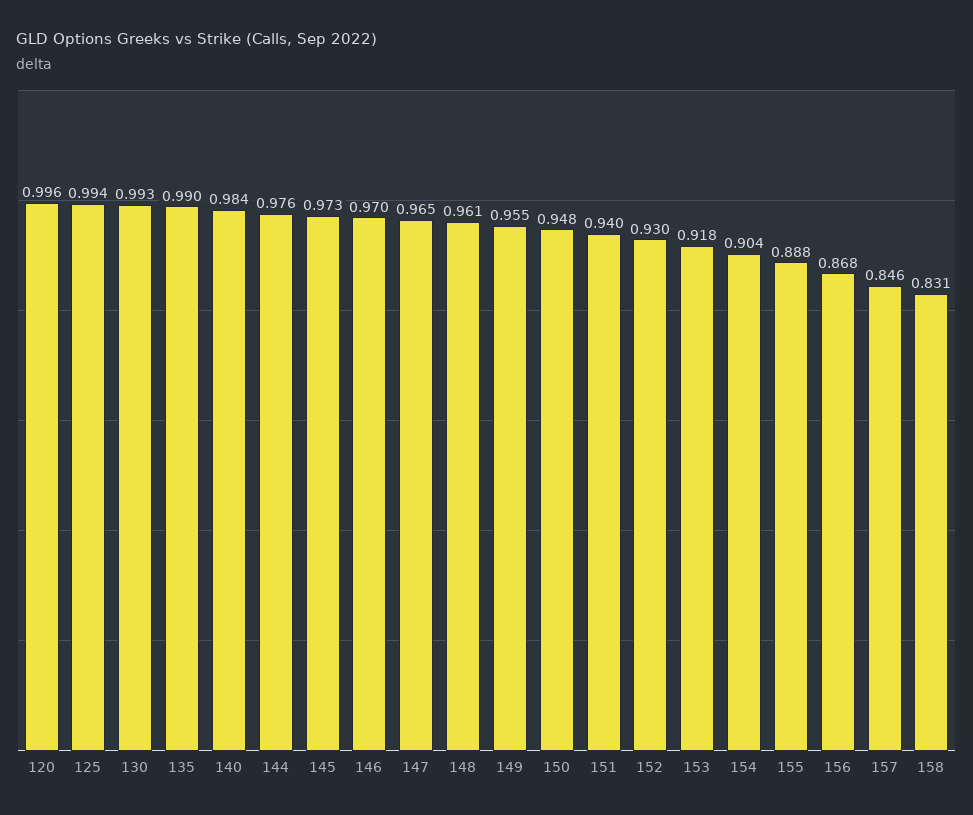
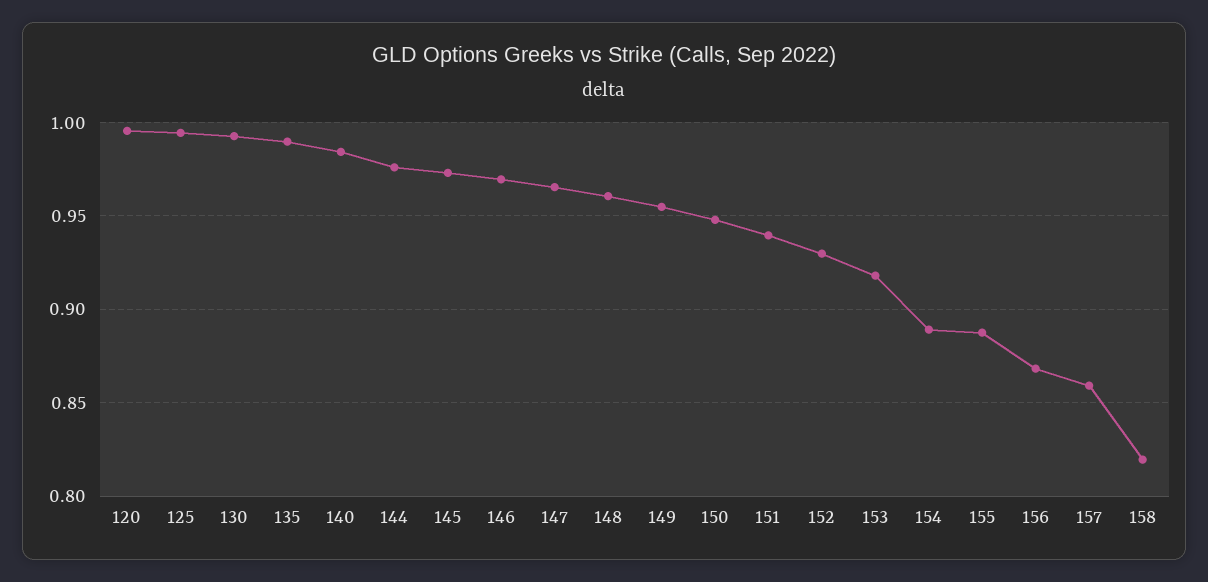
  {
    "120": 0.996,
    "125": 0.994,
    "130": 0.993,
    "135": 0.99,
    "140": 0.984,
    "144": 0.976,
    "145": 0.973,
    "146": 0.97,
    "147": 0.965,
    "148": 0.961,
    "149": 0.955,
    "150": 0.948,
    "151": 0.94,
    "152": 0.93,
    "153": 0.918,
-   "154": 0.904,
+   "154": 0.89,
    "155": 0.888,
    "156": 0.868,
-   "157": 0.846,
+   "157": 0.86,
-   "158": 0.831
+   "158": 0.82
  }

